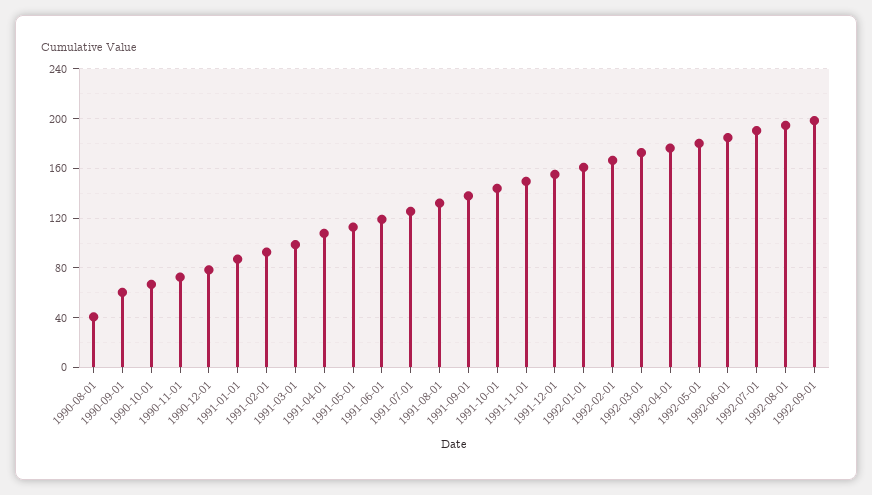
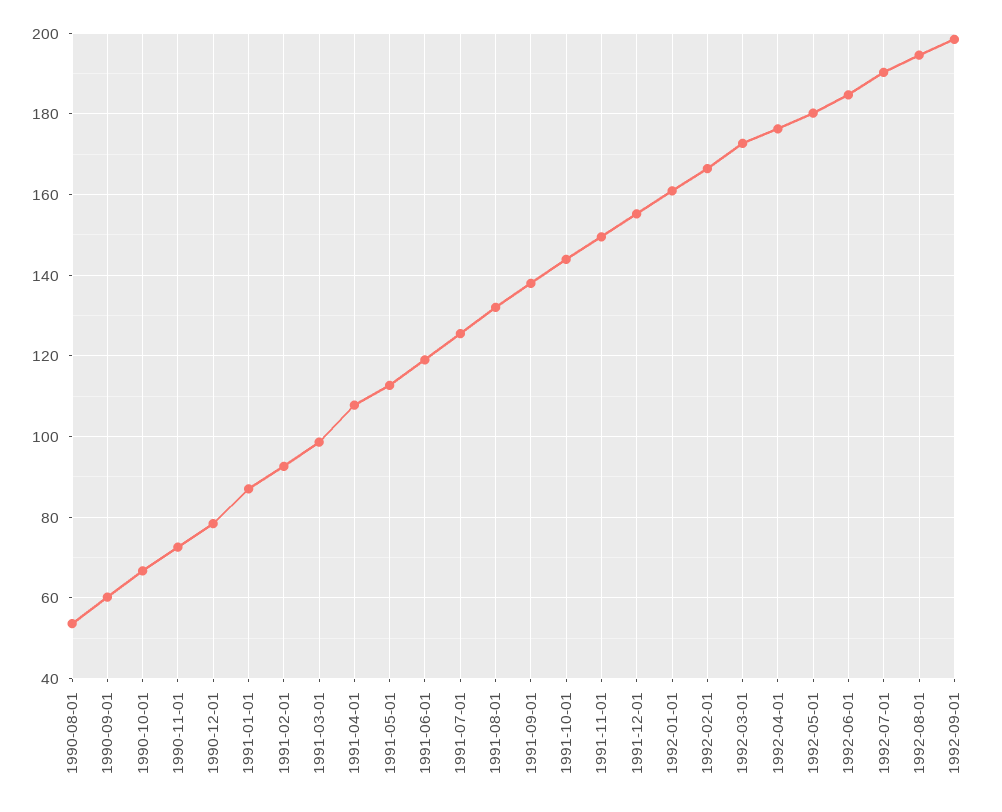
  {
-   "1990-08-01": 40,
+   "1990-08-01": 54,
    "1990-09-01": 60,
    "1990-10-01": 66,
    "1990-11-01": 72,
    "1990-12-01": 78,
    "1991-01-01": 88,
    "1991-02-01": 92,
    "1991-03-01": 98,
    "1991-04-01": 108,
    "1991-05-01": 112,
    "1991-06-01": 120,
    "1991-07-01": 126,
    "1991-08-01": 132,
    "1991-09-01": 138,
    "1991-10-01": 144,
    "1991-11-01": 150,
    "1991-12-01": 156,
    "1992-01-01": 160,
    "1992-02-01": 166,
    "1992-03-01": 172,
    "1992-04-01": 176,
    "1992-05-01": 180,
    "1992-06-01": 184,
    "1992-07-01": 190,
    "1992-08-01": 194,
    "1992-09-01": 198
  }

